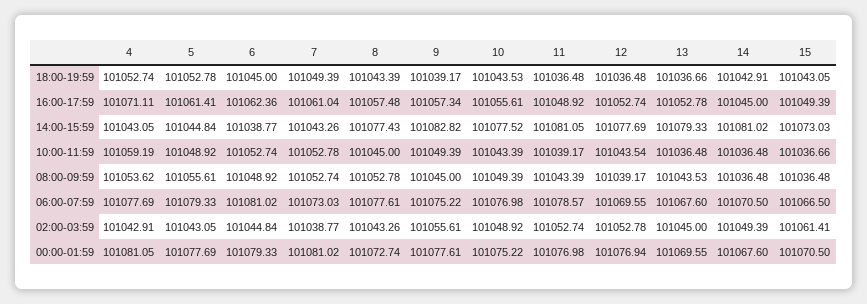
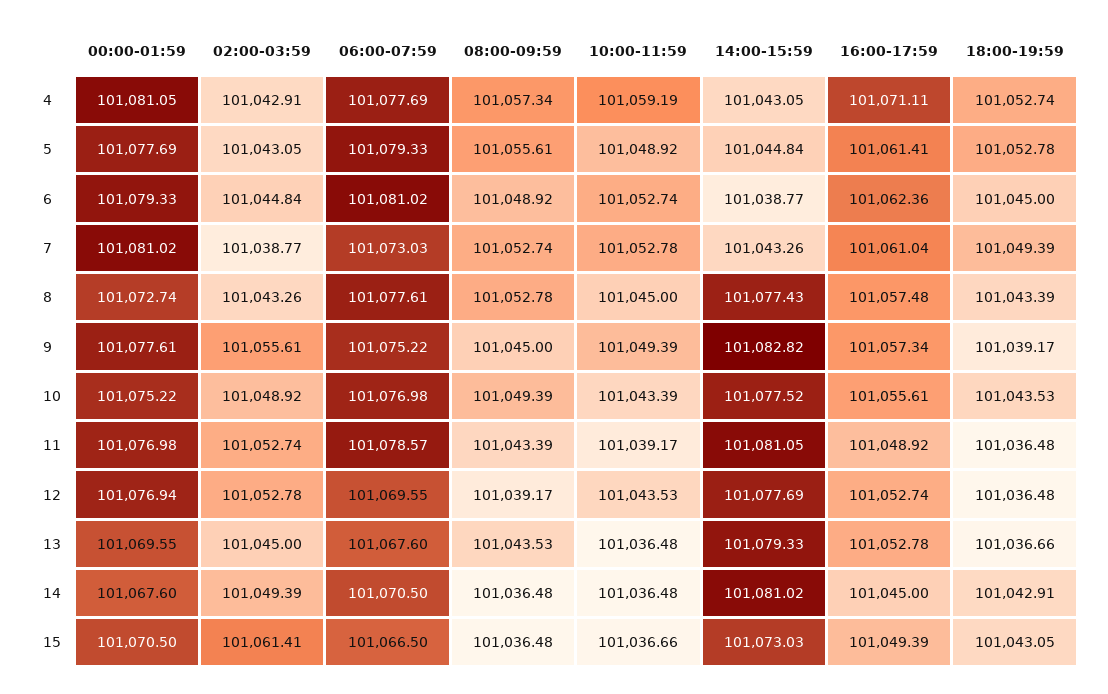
  {
    "4": {
      "18:00-19:59": 101052.74,
      "16:00-17:59": 101071.11,
      "14:00-15:59": 101043.05,
      "10:00-11:59": 101059.19,
-     "08:00-09:59": 101053.62,
+     "08:00-09:59": 101057.34,
      "06:00-07:59": 101077.69,
      "02:00-03:59": 101042.91,
      "00:00-01:59": 101081.05
    },
    "5": {
      "18:00-19:59": 101052.78,
      "16:00-17:59": 101061.41,
      "14:00-15:59": 101044.84,
      "10:00-11:59": 101048.92,
      "08:00-09:59": 101055.61,
      "06:00-07:59": 101079.33,
      "02:00-03:59": 101043.05,
      "00:00-01:59": 101077.69
    },
    "6": {
      "18:00-19:59": 101045,
      "16:00-17:59": 101062.36,
      "14:00-15:59": 101038.77,
      "10:00-11:59": 101052.74,
      "08:00-09:59": 101048.92,
      "06:00-07:59": 101081.02,
      "02:00-03:59": 101044.84,
      "00:00-01:59": 101079.33
    },
    "7": {
      "18:00-19:59": 101049.39,
      "16:00-17:59": 101061.04,
      "14:00-15:59": 101043.26,
      "10:00-11:59": 101052.78,
      "08:00-09:59": 101052.74,
      "06:00-07:59": 101073.03,
      "02:00-03:59": 101038.77,
      "00:00-01:59": 101081.02
    },
    "8": {
      "18:00-19:59": 101043.39,
      "16:00-17:59": 101057.48,
      "14:00-15:59": 101077.43,
      "10:00-11:59": 101045,
      "08:00-09:59": 101052.78,
      "06:00-07:59": 101077.61,
      "02:00-03:59": 101043.26,
      "00:00-01:59": 101072.74
    },
    "9": {
      "18:00-19:59": 101039.17,
      "16:00-17:59": 101057.34,
      "14:00-15:59": 101082.82,
      "10:00-11:59": 101049.39,
      "08:00-09:59": 101045,
      "06:00-07:59": 101075.22,
      "02:00-03:59": 101055.61,
      "00:00-01:59": 101077.61
    },
    "10": {
      "18:00-19:59": 101043.53,
      "16:00-17:59": 101055.61,
      "14:00-15:59": 101077.52,
      "10:00-11:59": 101043.39,
      "08:00-09:59": 101049.39,
      "06:00-07:59": 101076.98,
      "02:00-03:59": 101048.92,
      "00:00-01:59": 101075.22
    },
    "11": {
      "18:00-19:59": 101036.48,
      "16:00-17:59": 101048.92,
      "14:00-15:59": 101081.05,
      "10:00-11:59": 101039.17,
      "08:00-09:59": 101043.39,
      "06:00-07:59": 101078.57,
      "02:00-03:59": 101052.74,
      "00:00-01:59": 101076.98
    },
    "12": {
      "18:00-19:59": 101036.48,
      "16:00-17:59": 101052.74,
      "14:00-15:59": 101077.69,
-     "10:00-11:59": 101043.54,
+     "10:00-11:59": 101043.53,
      "08:00-09:59": 101039.17,
      "06:00-07:59": 101069.55,
      "02:00-03:59": 101052.78,
      "00:00-01:59": 101076.94
    },
    "13": {
      "18:00-19:59": 101036.66,
      "16:00-17:59": 101052.78,
      "14:00-15:59": 101079.33,
      "10:00-11:59": 101036.48,
      "08:00-09:59": 101043.53,
      "06:00-07:59": 101067.6,
      "02:00-03:59": 101045,
      "00:00-01:59": 101069.55
    },
    "14": {
      "18:00-19:59": 101042.91,
      "16:00-17:59": 101045,
      "14:00-15:59": 101081.02,
      "10:00-11:59": 101036.48,
      "08:00-09:59": 101036.48,
      "06:00-07:59": 101070.5,
      "02:00-03:59": 101049.39,
      "00:00-01:59": 101067.6
    },
    "15": {
      "18:00-19:59": 101043.05,
      "16:00-17:59": 101049.39,
      "14:00-15:59": 101073.03,
      "10:00-11:59": 101036.66,
      "08:00-09:59": 101036.48,
      "06:00-07:59": 101066.5,
      "02:00-03:59": 101061.41,
      "00:00-01:59": 101070.5
    }
  }

